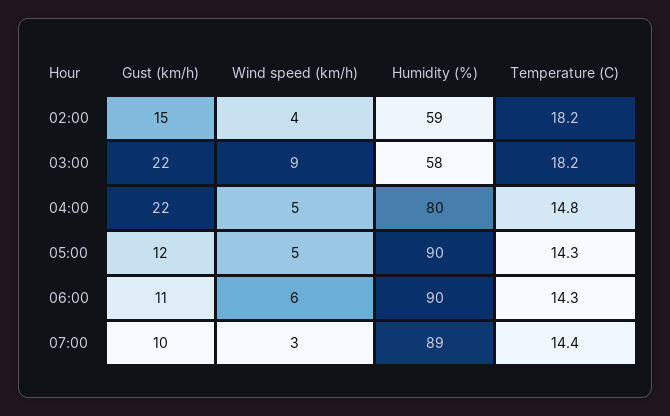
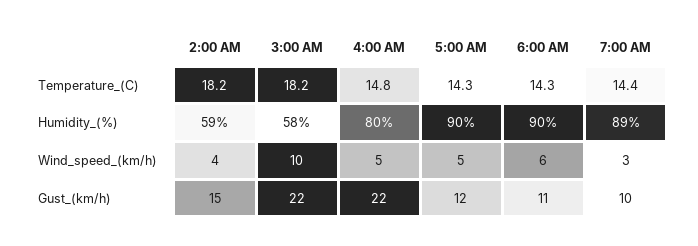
  {
    "Gust (km/h)": {
      "02:00": 15,
      "03:00": 22,
      "04:00": 22,
      "05:00": 12,
      "06:00": 11,
      "07:00": 10
    },
    "Wind speed (km/h)": {
      "02:00": 4,
-     "03:00": 9,
+     "03:00": 10,
      "04:00": 5,
      "05:00": 5,
      "06:00": 6,
      "07:00": 3
    },
    "Humidity (%)": {
      "02:00": 59,
      "03:00": 58,
      "04:00": 80,
      "05:00": 90,
      "06:00": 90,
      "07:00": 89
    },
    "Temperature (C)": {
      "02:00": 18.2,
      "03:00": 18.2,
      "04:00": 14.8,
      "05:00": 14.3,
      "06:00": 14.3,
      "07:00": 14.4
    }
  }

